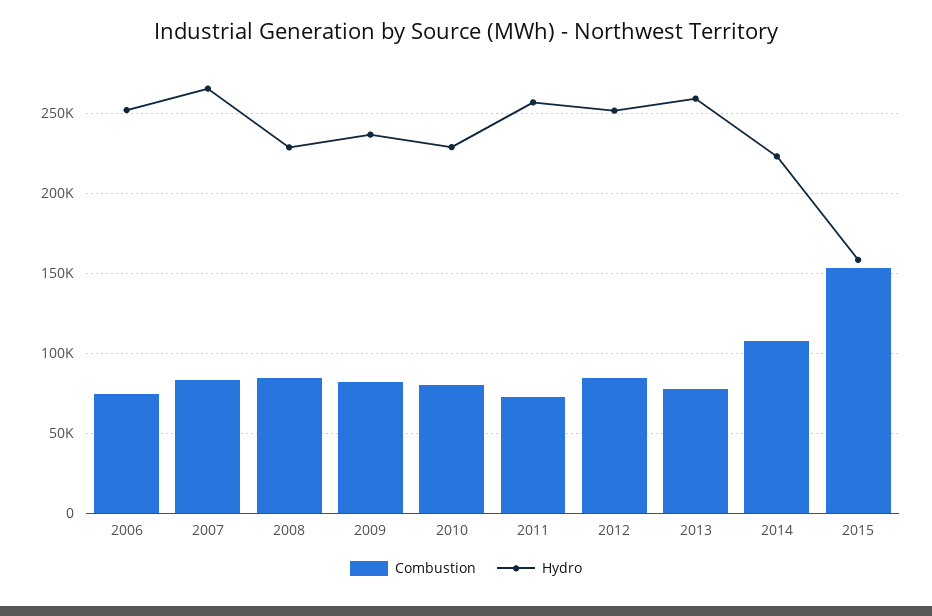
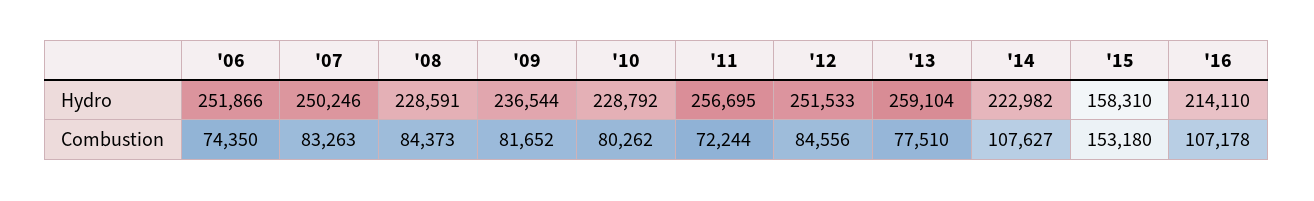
  {
    "Combustion": {
      "2006": 74350,
      "2007": 83263,
      "2008": 84373,
      "2009": 81652,
      "2010": 80262,
      "2011": 72244,
      "2012": 84556,
      "2013": 77510,
      "2014": 107627,
-     "2015": 153180
+     "2015": 153180,
+     "'16": 107178
    },
    "Hydro": {
      "2006": 251866,
-     "2007": 265000,
+     "2007": 250246,
      "2008": 228591,
      "2009": 236544,
      "2010": 228792,
      "2011": 256695,
      "2012": 251533,
      "2013": 259104,
      "2014": 222982,
-     "2015": 158310
+     "2015": 158310,
+     "'16": 214110
    }
  }

